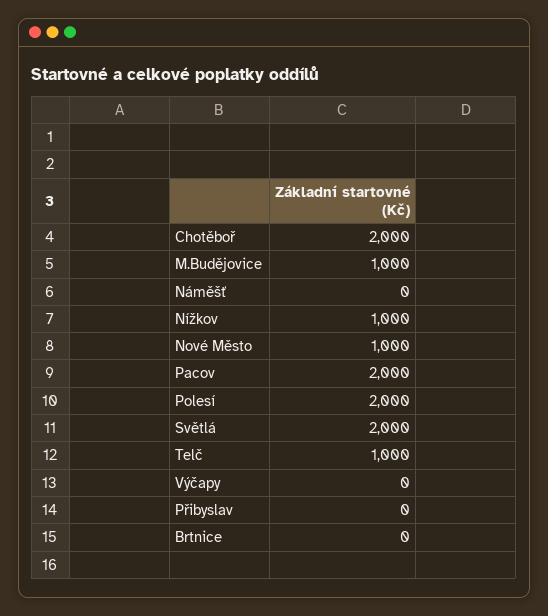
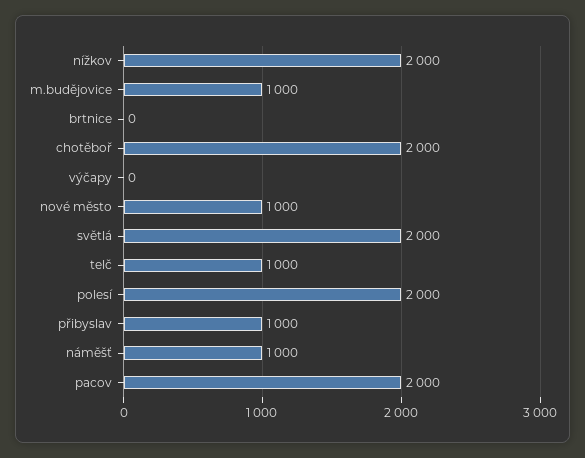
  {
    "Chotěboř": 2000,
    "M.Budějovice": 1000,
-   "Náměšť": 0,
+   "Náměšť": 1000,
-   "Nížkov": 1000,
+   "Nížkov": 2000,
    "Nové Město": 1000,
    "Pacov": 2000,
    "Polesí": 2000,
    "Světlá": 2000,
    "Telč": 1000,
    "Výčapy": 0,
-   "Přibyslav": 0,
+   "Přibyslav": 1000,
    "Brtnice": 0
  }

